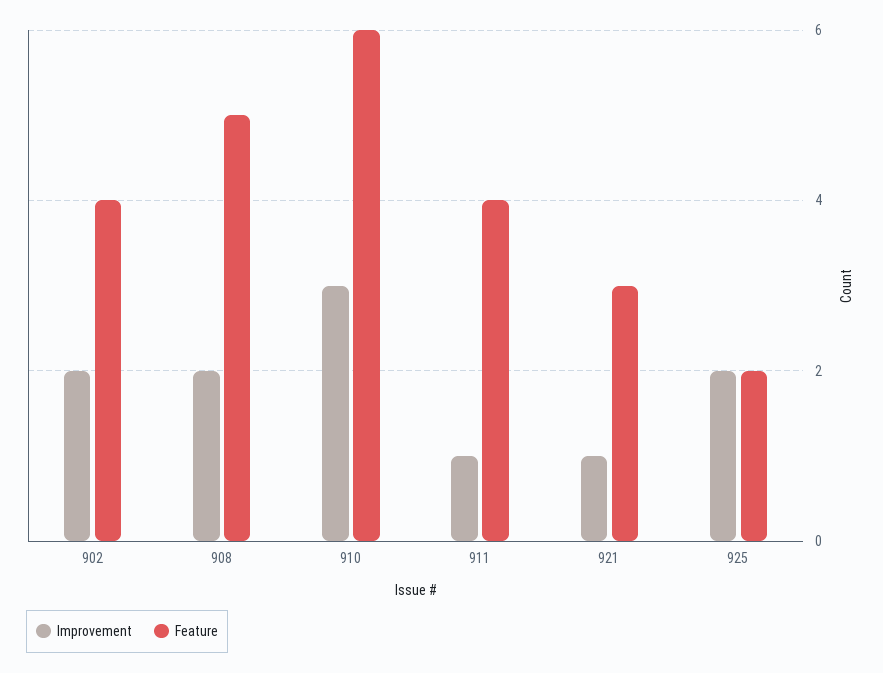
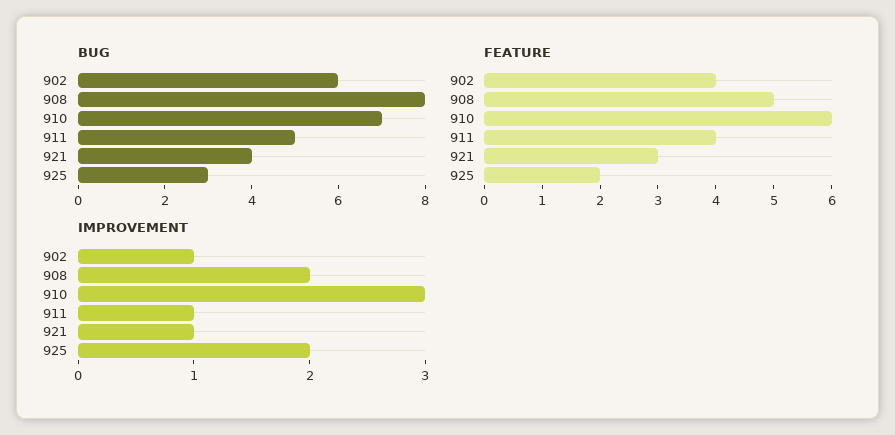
  {
    "Improvement": {
-     "902": 2,
+     "902": 1,
      "908": 2,
      "910": 3,
      "911": 1,
      "921": 1,
      "925": 2
    },
    "Feature": {
      "902": 4,
      "908": 5,
      "910": 6,
      "911": 4,
      "921": 3,
      "925": 2
-   }
+   },
+   "BUG": {
+     "902": 6,
+     "908": 8,
+     "910": 7,
+     "911": 5,
+     "921": 4,
+     "925": 3
+   }
  }

